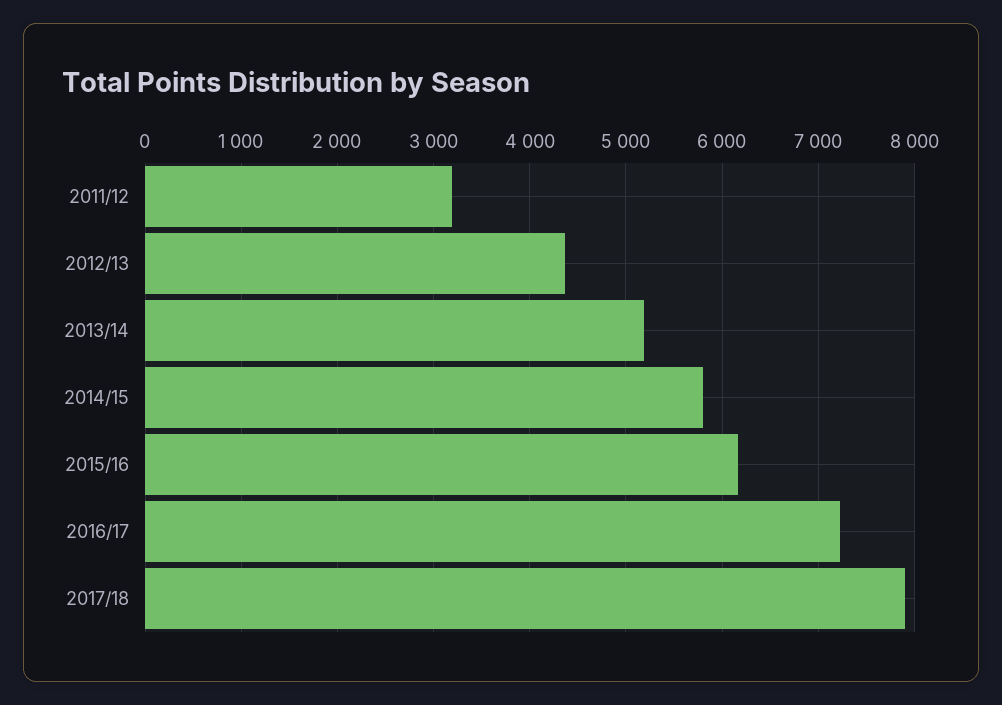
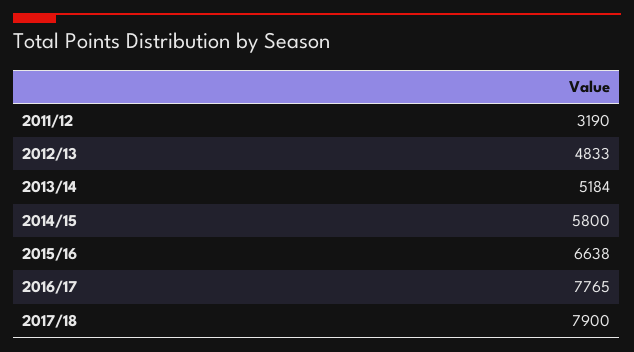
  {
    "2011/12": 3190,
-   "2012/13": 4400,
+   "2012/13": 4833,
    "2013/14": 5184,
    "2014/15": 5800,
-   "2015/16": 6200,
+   "2015/16": 6638,
-   "2016/17": 7200,
+   "2016/17": 7765,
    "2017/18": 7900
  }

